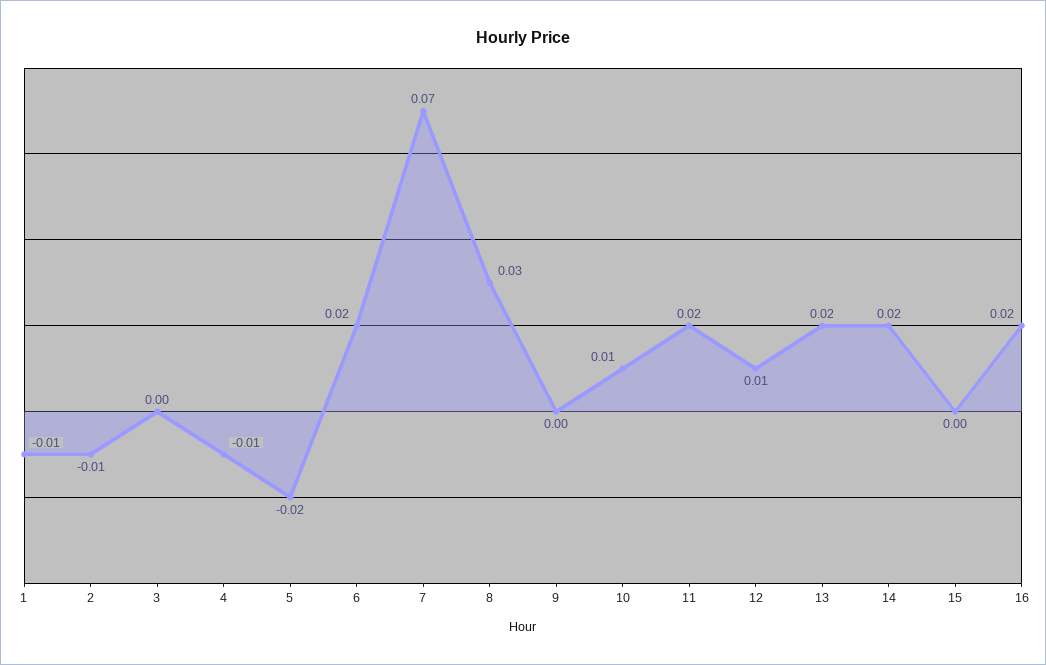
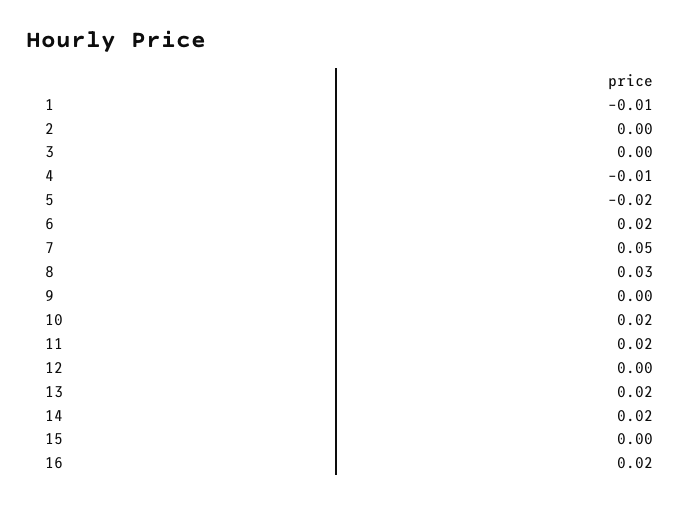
  {
    "1": -0.01,
-   "2": -0.01,
+   "2": 0,
    "3": 0,
    "4": -0.01,
    "5": -0.02,
    "6": 0.02,
-   "7": 0.07,
+   "7": 0.05,
    "8": 0.03,
    "9": 0,
-   "10": 0.01,
+   "10": 0.02,
    "11": 0.02,
-   "12": 0.01,
+   "12": 0,
    "13": 0.02,
    "14": 0.02,
    "15": 0,
    "16": 0.02
  }

